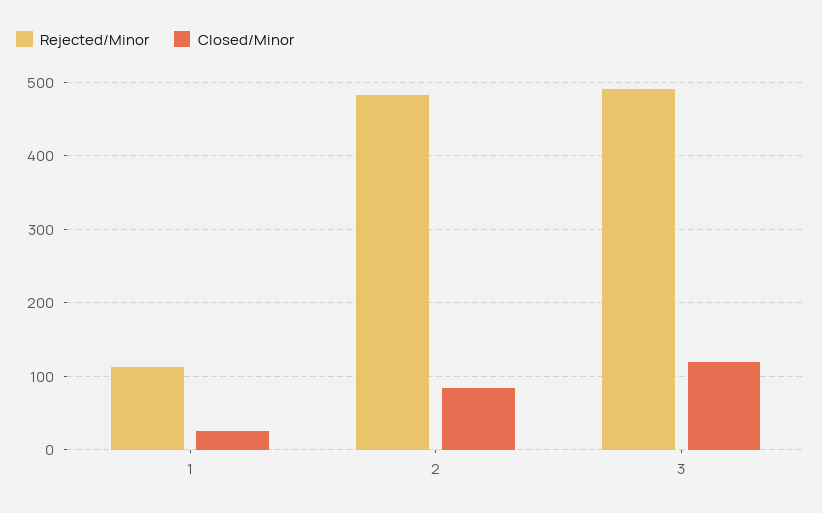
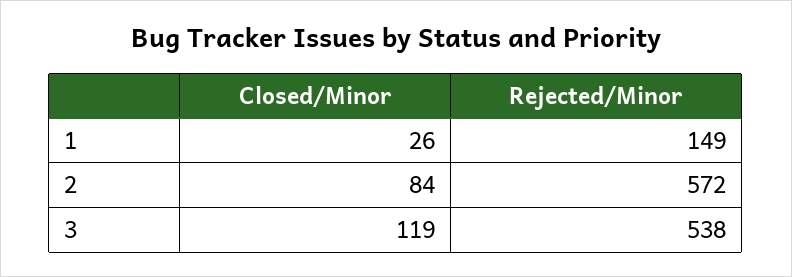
  {
    "Rejected/Minor": {
-     "1": 110,
+     "1": 149,
-     "2": 480,
+     "2": 572,
-     "3": 490
+     "3": 538
    },
    "Closed/Minor": {
      "1": 26,
      "2": 84,
      "3": 119
    }
  }

